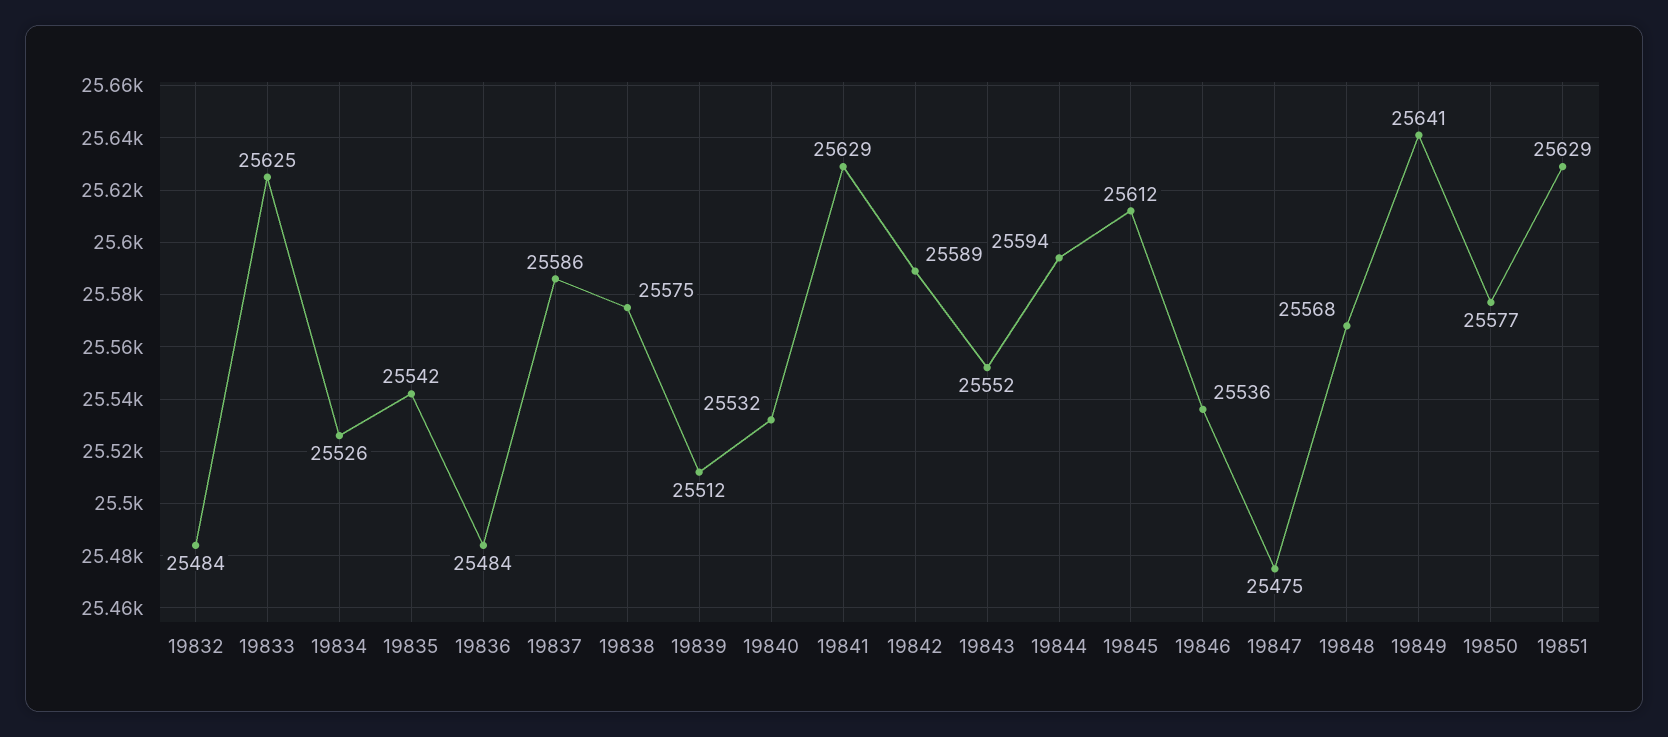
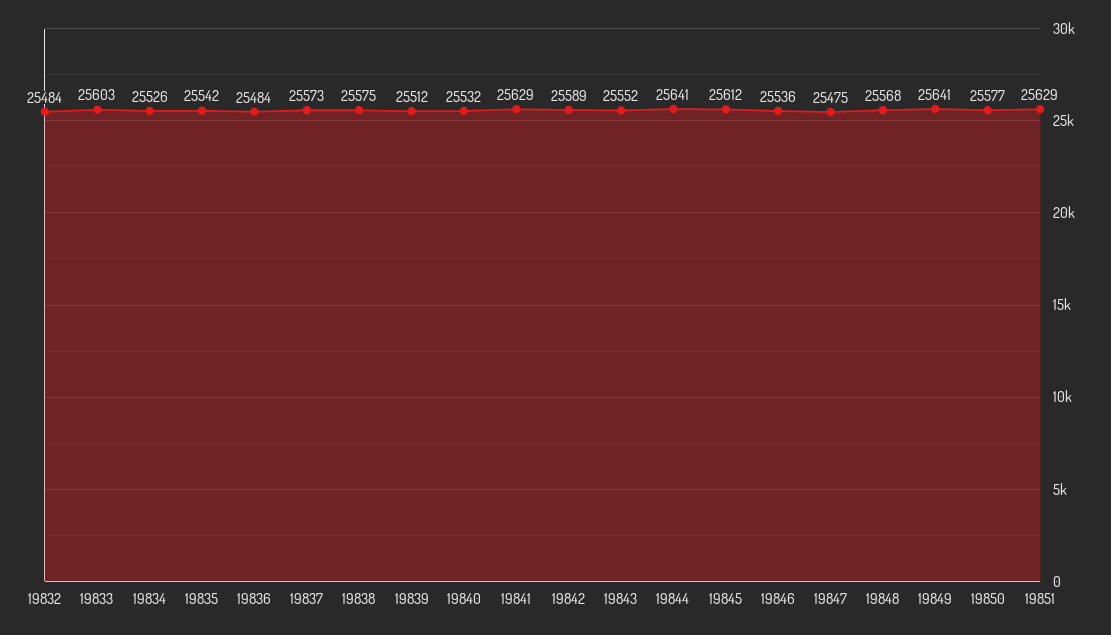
  {
    "19832": 25484,
-   "19833": 25625,
+   "19833": 25603,
    "19834": 25526,
    "19835": 25542,
    "19836": 25484,
-   "19837": 25586,
+   "19837": 25573,
    "19838": 25575,
    "19839": 25512,
    "19840": 25532,
    "19841": 25629,
    "19842": 25589,
    "19843": 25552,
-   "19844": 25594,
+   "19844": 25641,
    "19845": 25612,
    "19846": 25536,
    "19847": 25475,
    "19848": 25568,
    "19849": 25641,
    "19850": 25577,
    "19851": 25629
  }

